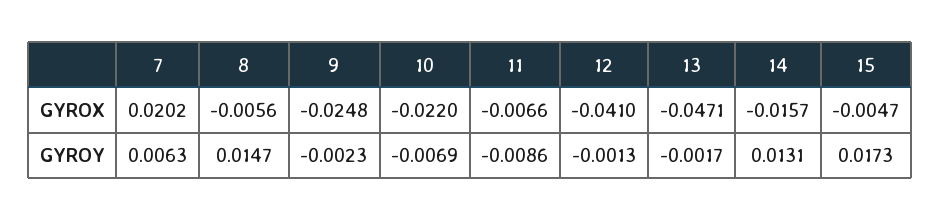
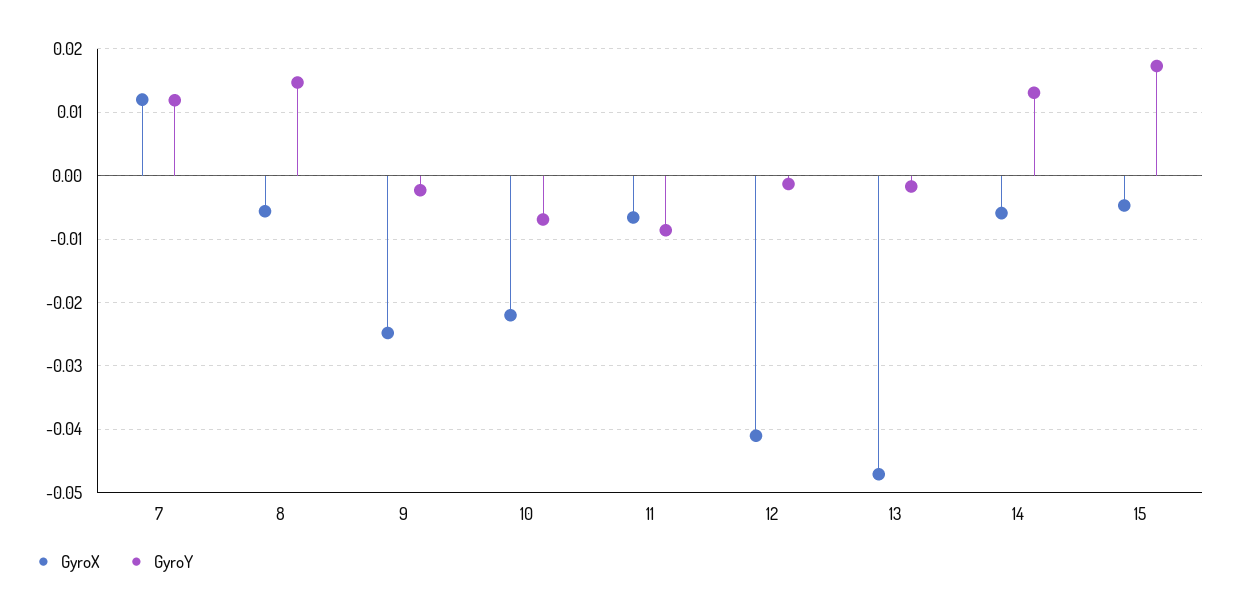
  {
    "GYROX": {
-     "7": 0.0202,
+     "7": 0.012,
      "8": -0.0056,
      "9": -0.0248,
      "10": -0.022,
      "11": -0.0066,
      "12": -0.041,
      "13": -0.0471,
-     "14": -0.0157,
+     "14": -0.006,
      "15": -0.0047
    },
    "GYROY": {
-     "7": 0.0063,
+     "7": 0.012,
      "8": 0.0147,
      "9": -0.0023,
      "10": -0.0069,
      "11": -0.0086,
      "12": -0.0013,
      "13": -0.0017,
      "14": 0.0131,
      "15": 0.0173
    }
  }

